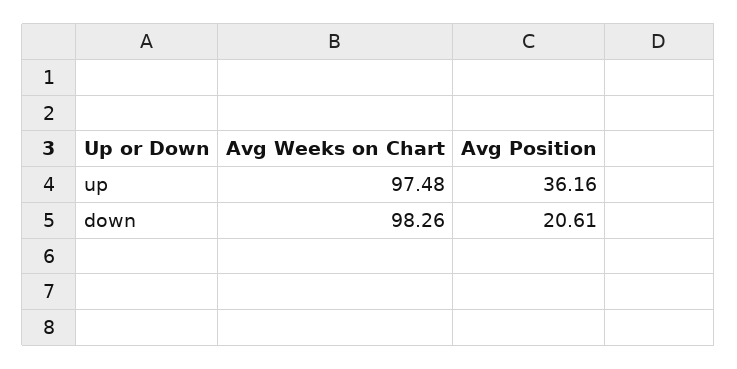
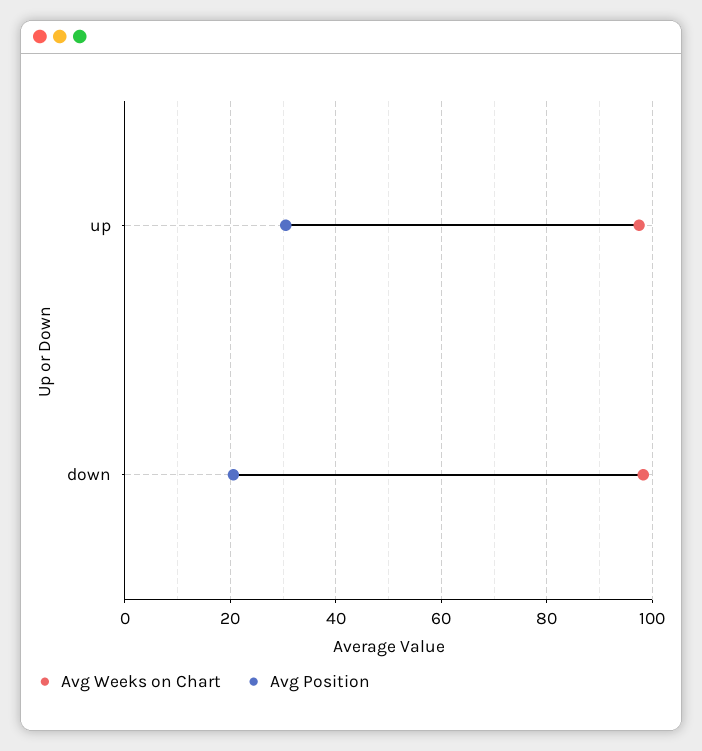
  {
    "Avg Weeks on Chart": {
      "up": 97.48,
      "down": 98.26
    },
    "Avg Position": {
-     "up": 36.16,
+     "up": 30,
      "down": 20.61
    }
  }

